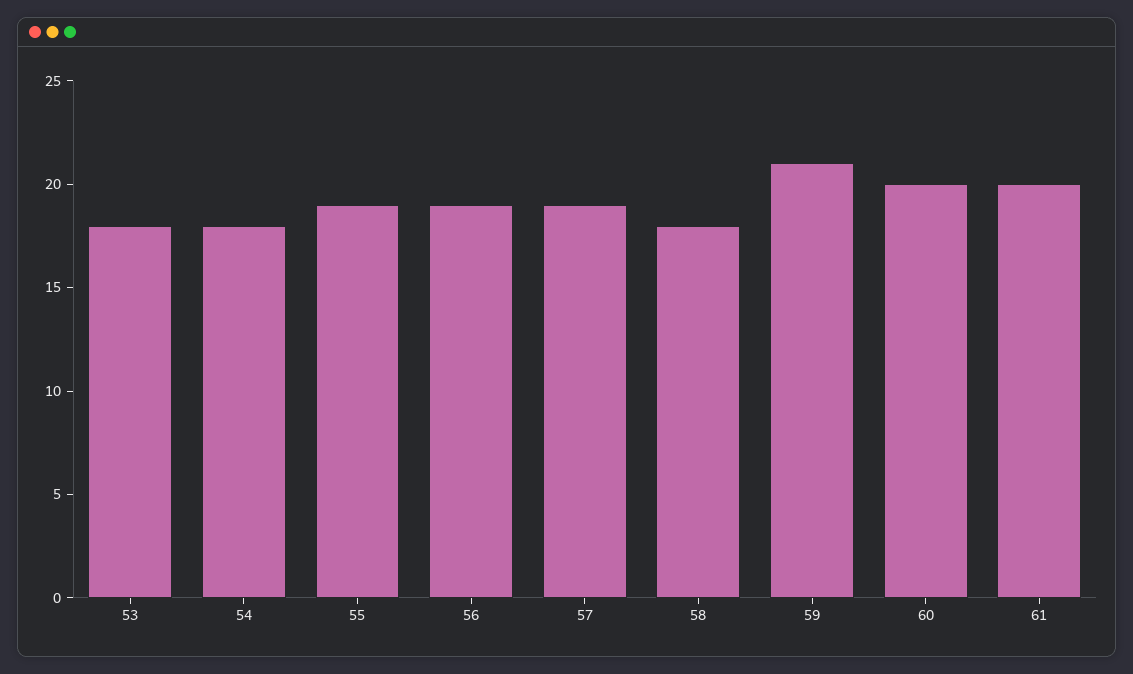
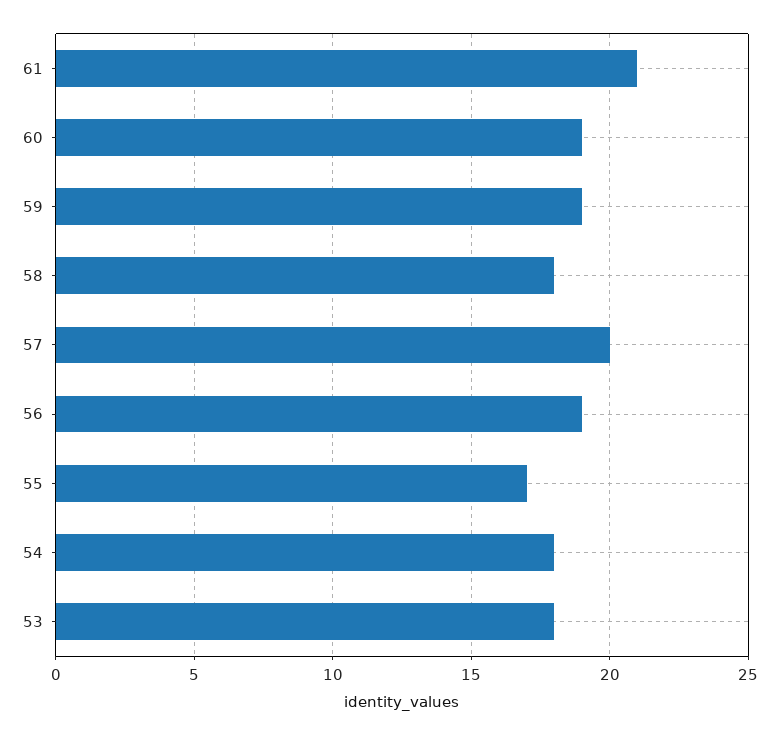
  {
    "53": 18,
    "54": 18,
-   "55": 19,
+   "55": 17,
    "56": 19,
-   "57": 19,
+   "57": 20,
    "58": 18,
-   "59": 21,
+   "59": 19,
-   "60": 20,
+   "60": 19,
-   "61": 20
+   "61": 21
  }

